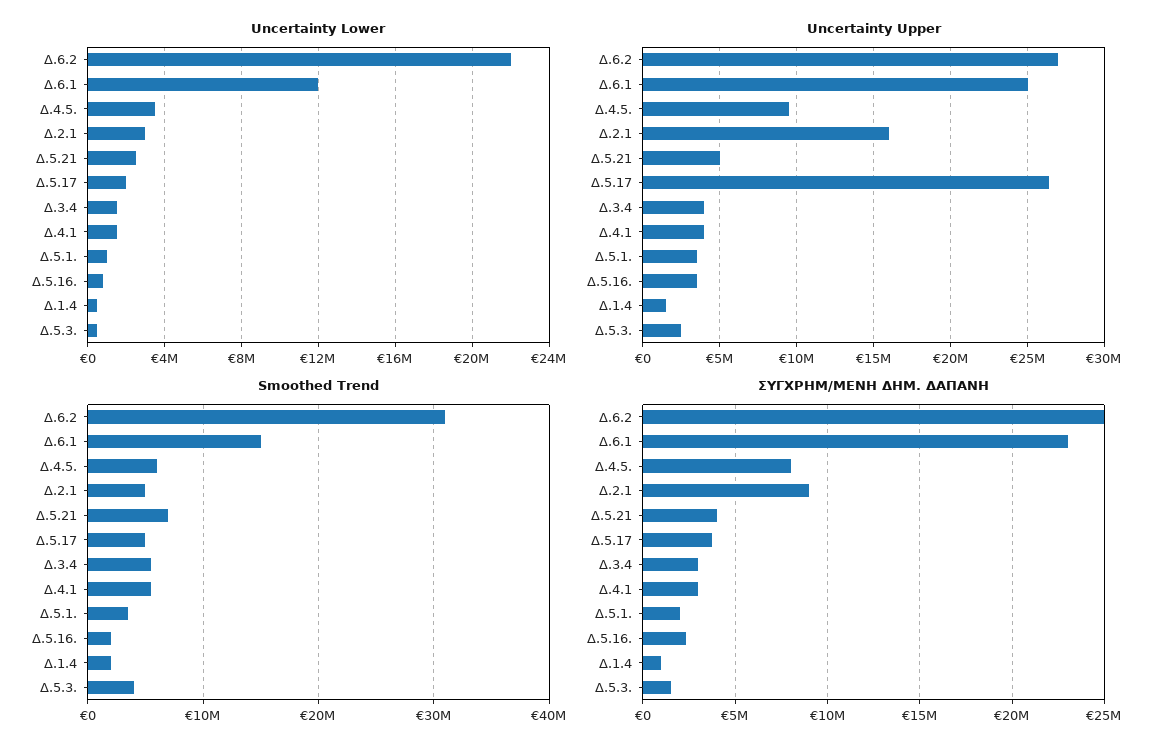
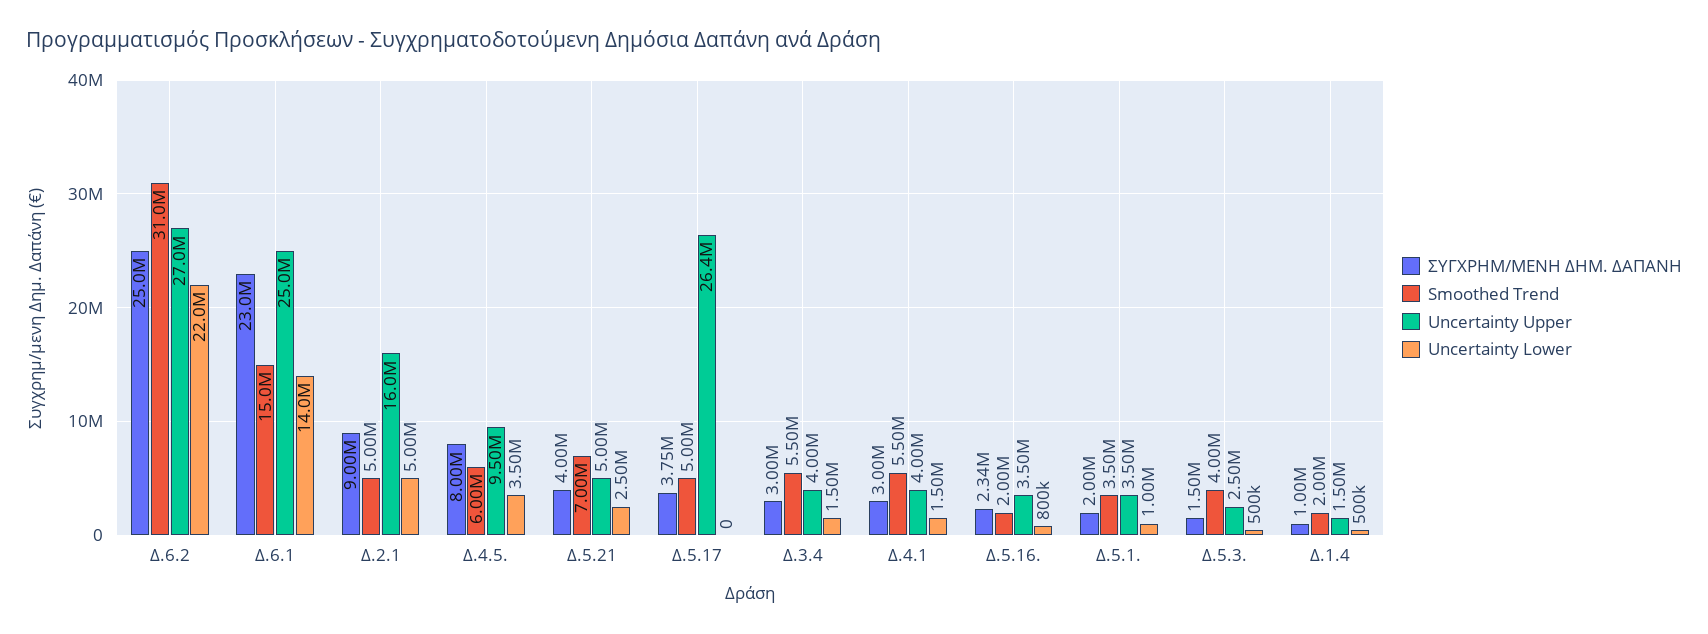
  {
    "Uncertainty Lower": {
      "Δ.6.2": 22000000,
-     "Δ.6.1": 12000000,
+     "Δ.6.1": 14000000,
      "Δ.4.5.": 3500000,
-     "Δ.2.1": 3000000,
+     "Δ.2.1": 5000000,
      "Δ.5.21": 2500000,
-     "Δ.5.17": 2000000,
+     "Δ.5.17": 0,
      "Δ.3.4": 1500000,
      "Δ.4.1": 1500000,
      "Δ.5.1.": 1000000,
      "Δ.5.16.": 800000,
      "Δ.1.4": 500000,
      "Δ.5.3.": 500000
    },
    "Uncertainty Upper": {
      "Δ.6.2": 27000000,
      "Δ.6.1": 25000000,
      "Δ.4.5.": 9500000,
      "Δ.2.1": 16000000,
      "Δ.5.21": 5000000,
      "Δ.5.17": 26400000,
      "Δ.3.4": 4000000,
      "Δ.4.1": 4000000,
      "Δ.5.1.": 3500000,
      "Δ.5.16.": 3500000,
      "Δ.1.4": 1500000,
      "Δ.5.3.": 2500000
    },
    "Smoothed Trend": {
      "Δ.6.2": 31000000,
      "Δ.6.1": 15000000,
      "Δ.4.5.": 6000000,
      "Δ.2.1": 5000000,
      "Δ.5.21": 7000000,
      "Δ.5.17": 5000000,
      "Δ.3.4": 5500000,
      "Δ.4.1": 5500000,
      "Δ.5.1.": 3500000,
      "Δ.5.16.": 2000000,
      "Δ.1.4": 2000000,
      "Δ.5.3.": 4000000
    },
    "ΣΥΓΧΡΗΜ/ΜΕΝΗ ΔΗΜ. ΔΑΠΑΝΗ": {
      "Δ.6.2": 25000000,
      "Δ.6.1": 23000000,
      "Δ.4.5.": 8000000,
      "Δ.2.1": 9000000,
      "Δ.5.21": 4000000,
      "Δ.5.17": 3750000,
      "Δ.3.4": 3000000,
      "Δ.4.1": 3000000,
      "Δ.5.1.": 2000000,
      "Δ.5.16.": 2340000,
      "Δ.1.4": 1000000,
      "Δ.5.3.": 1500000
    }
  }

